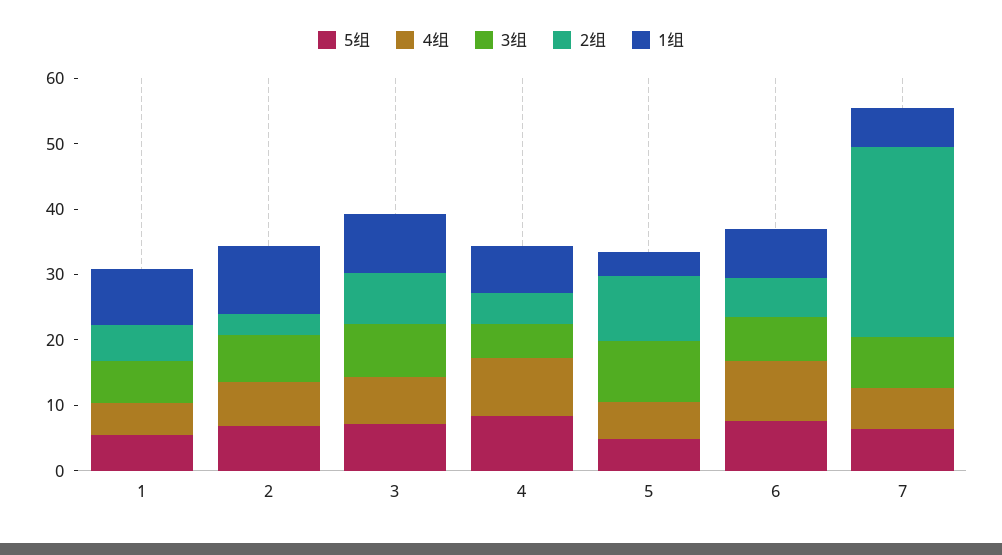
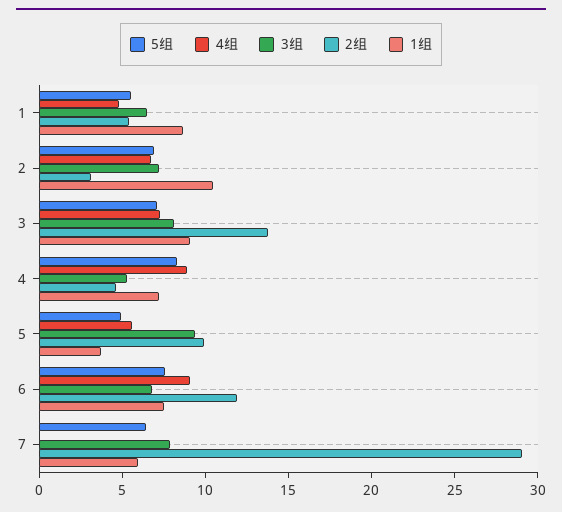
  {
    "5组": {
      "1": 6,
      "2": 7,
      "3": 7,
      "4": 8,
      "5": 5,
      "6": 8,
      "7": 6
    },
    "4组": {
      "1": 5,
      "2": 7,
      "3": 7,
      "4": 9,
      "5": 6,
      "6": 9,
-     "7": 6
+     "7": 0
    },
    "3组": {
      "1": 7,
      "2": 7,
      "3": 8,
      "4": 5,
      "5": 9,
      "6": 7,
      "7": 8
    },
    "2组": {
      "1": 5,
      "2": 3,
-     "3": 8,
+     "3": 14,
      "4": 5,
      "5": 10,
-     "6": 6,
+     "6": 12,
      "7": 29
    },
    "1组": {
      "1": 9,
      "2": 10,
      "3": 9,
      "4": 7,
      "5": 4,
      "6": 8,
      "7": 6
    }
  }

